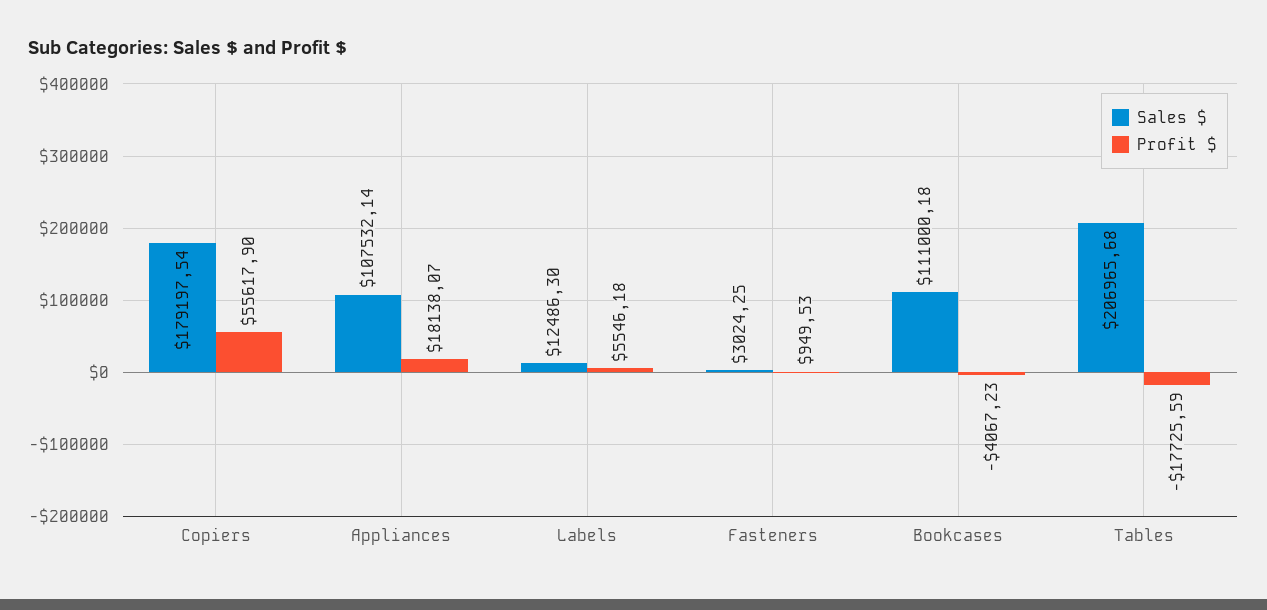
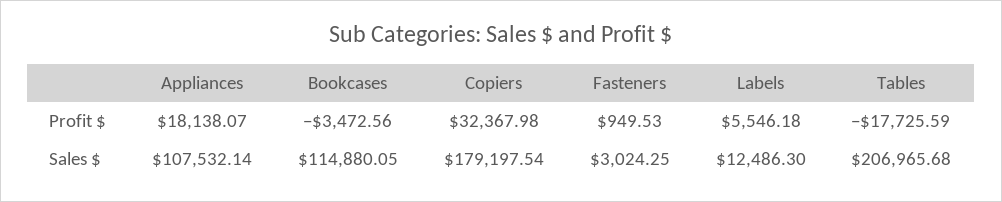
  {
    "Sales $": {
      "Copiers": 179197.54,
      "Appliances": 107532.14,
      "Labels": 12486.3,
      "Fasteners": 3024.25,
-     "Bookcases": 111000.18,
+     "Bookcases": 114880.05,
      "Tables": 206965.68
    },
    "Profit $": {
-     "Copiers": 55617.9,
+     "Copiers": 32367.98,
      "Appliances": 18138.07,
      "Labels": 5546.18,
      "Fasteners": 949.53,
-     "Bookcases": -4067.23,
+     "Bookcases": -3472.56,
      "Tables": -17725.59
    }
  }

